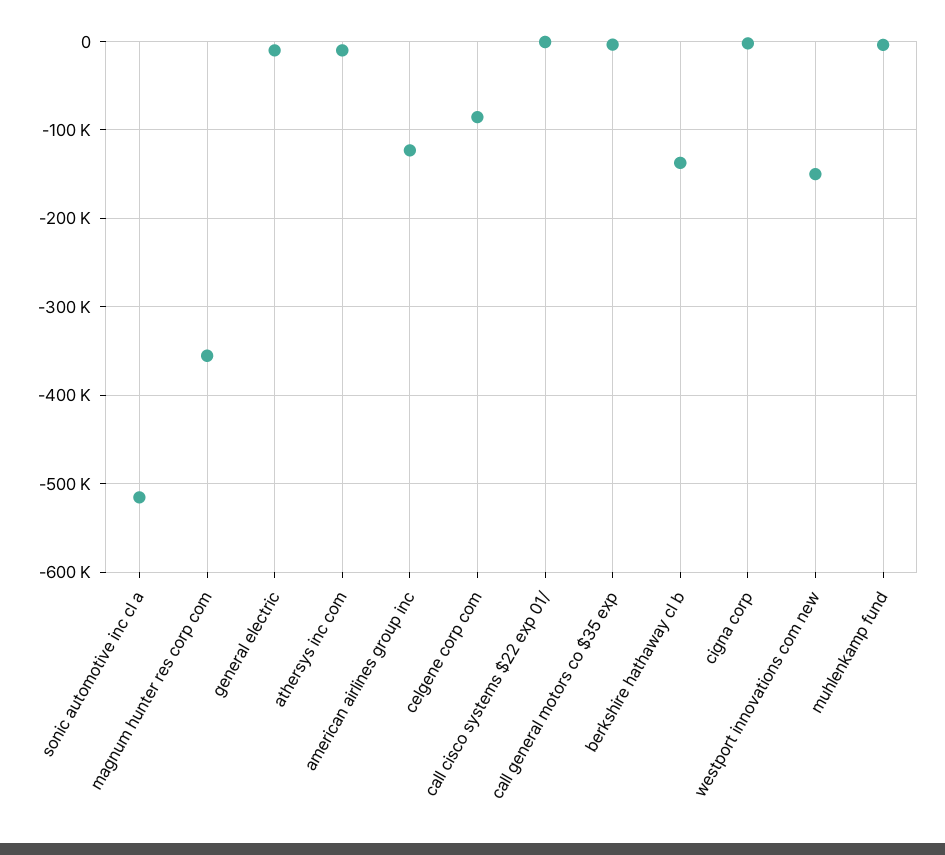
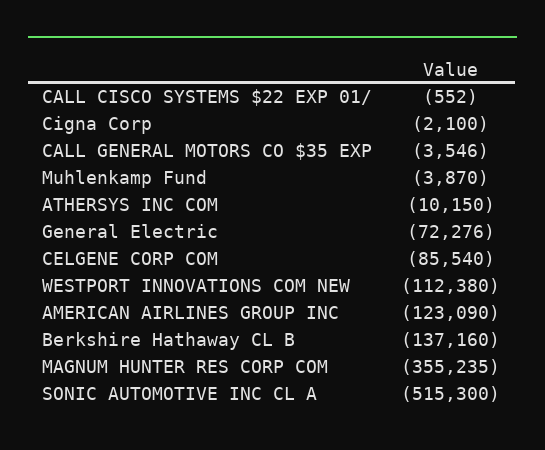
  {
    "sonic automotive inc cl a": -515300,
    "magnum hunter res corp com": -355235,
-   "general electric": -10000,
+   "general electric": -72276,
    "athersys inc com": -10150,
    "american airlines group inc": -123090,
    "celgene corp com": -85540,
    "call cisco systems $22 exp 01/": -552,
    "call general motors co $35 exp": -3546,
    "berkshire hathaway cl b": -137160,
    "cigna corp": -2100,
-   "westport innovations com new": -150000,
+   "westport innovations com new": -112380,
    "muhlenkamp fund": -3870
  }

